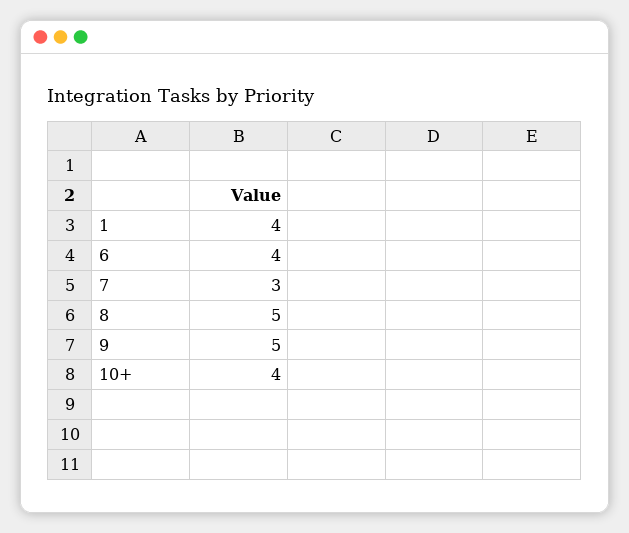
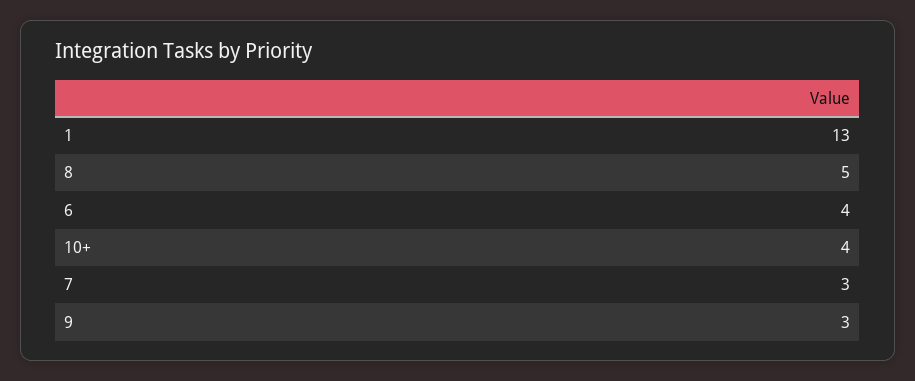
  {
-   "1": 4,
+   "1": 13,
    "6": 4,
    "7": 3,
    "8": 5,
-   "9": 5,
+   "9": 3,
    "10+": 4
  }

